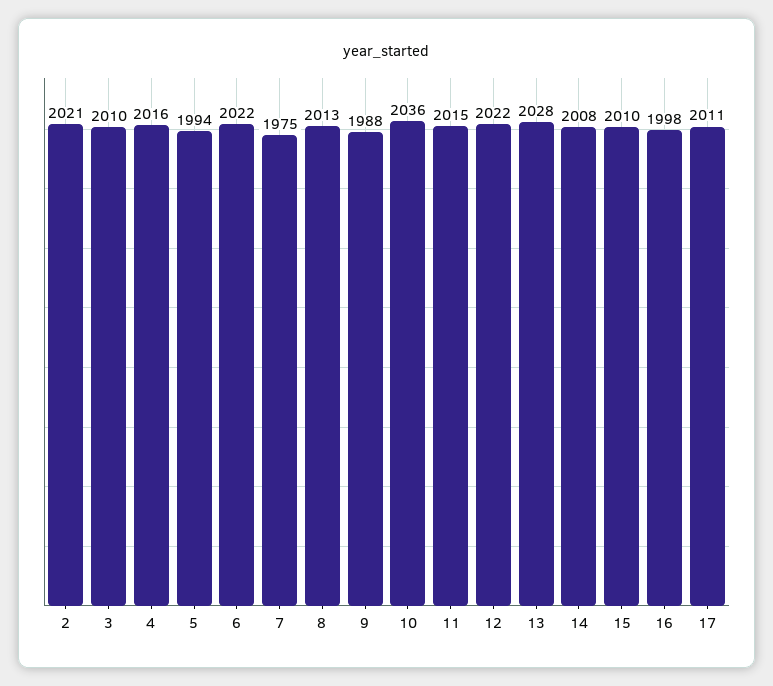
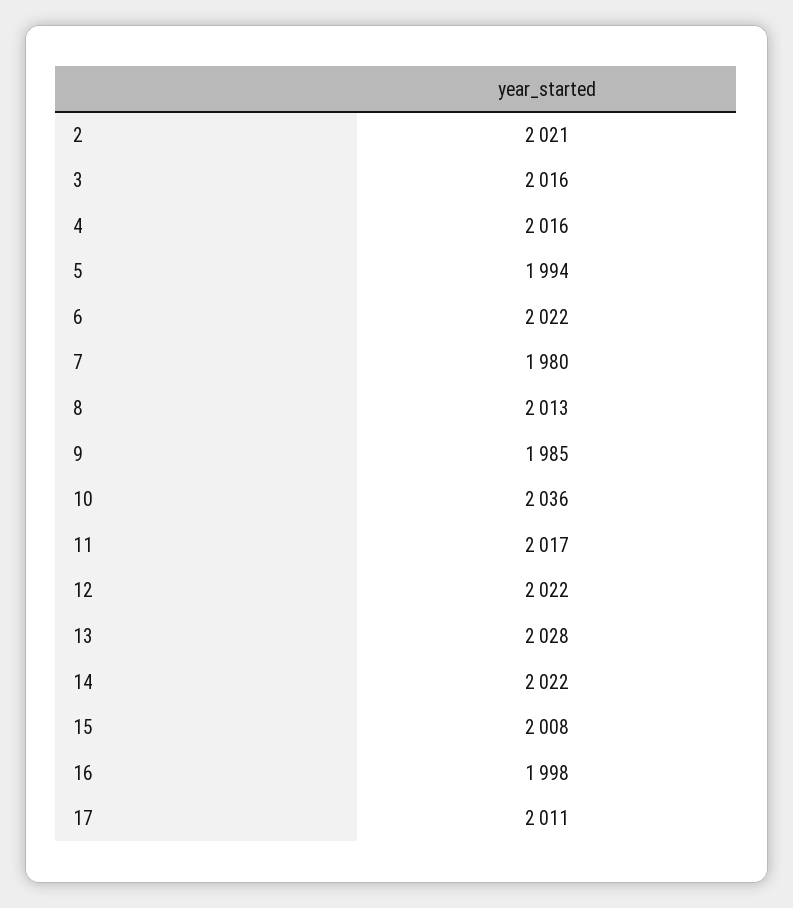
  {
    "2": 2021,
-   "3": 2010,
+   "3": 2016,
    "4": 2016,
    "5": 1994,
    "6": 2022,
-   "7": 1975,
+   "7": 1980,
    "8": 2013,
-   "9": 1988,
+   "9": 1985,
    "10": 2036,
-   "11": 2015,
+   "11": 2017,
    "12": 2022,
    "13": 2028,
-   "14": 2008,
+   "14": 2022,
-   "15": 2010,
+   "15": 2008,
    "16": 1998,
    "17": 2011
  }

